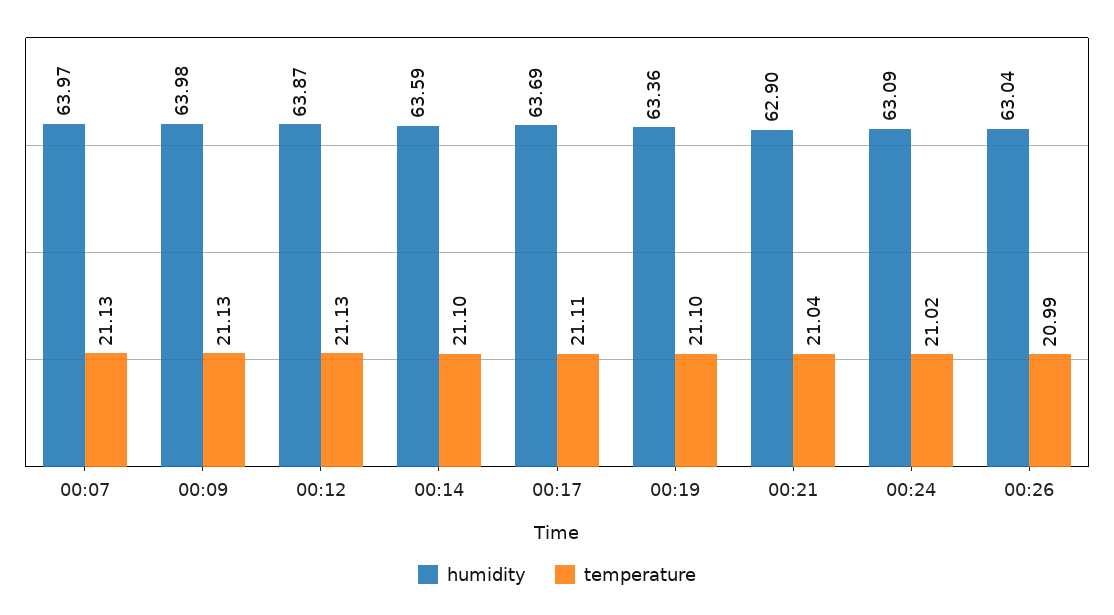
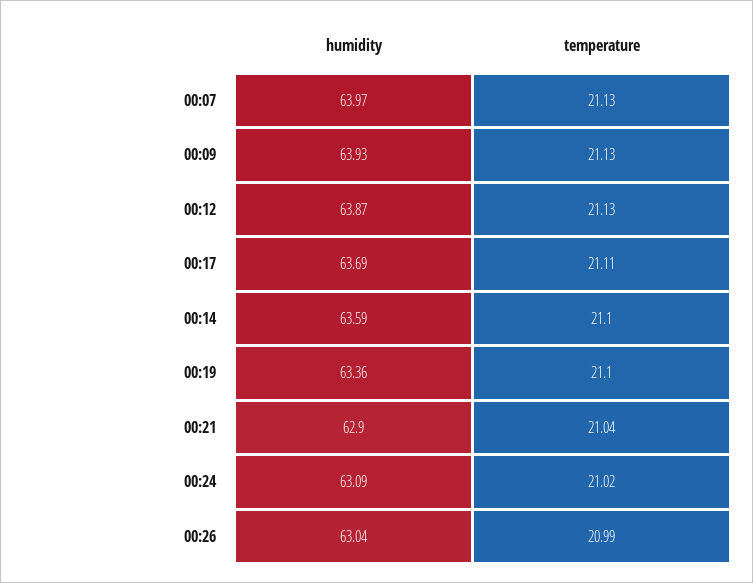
  {
    "humidity": {
      "00:07": 63.97,
-     "00:09": 63.98,
+     "00:09": 63.93,
      "00:12": 63.87,
      "00:14": 63.59,
      "00:17": 63.69,
      "00:19": 63.36,
      "00:21": 62.9,
      "00:24": 63.09,
      "00:26": 63.04
    },
    "temperature": {
      "00:07": 21.13,
      "00:09": 21.13,
      "00:12": 21.13,
      "00:14": 21.1,
      "00:17": 21.11,
      "00:19": 21.1,
      "00:21": 21.04,
      "00:24": 21.02,
      "00:26": 20.99
    }
  }

